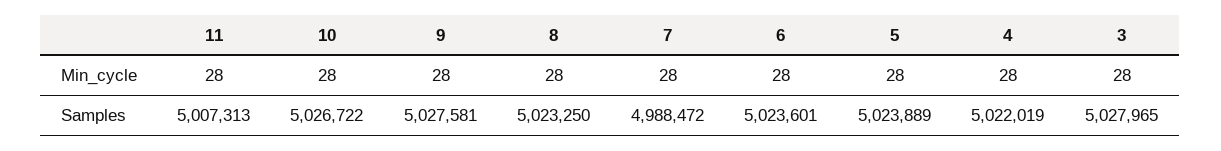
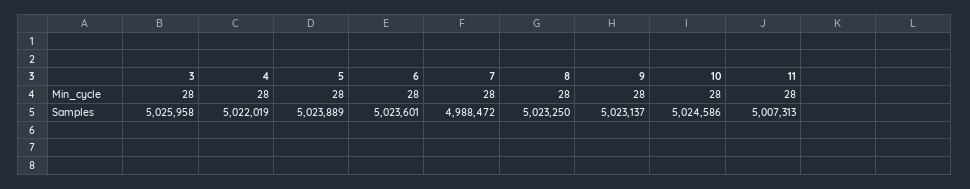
  {
    "11": {
      "Min_cycle": 28,
      "Samples": 5007313
    },
    "10": {
      "Min_cycle": 28,
-     "Samples": 5026722
+     "Samples": 5024586
    },
    "9": {
      "Min_cycle": 28,
-     "Samples": 5027581
+     "Samples": 5023137
    },
    "8": {
      "Min_cycle": 28,
      "Samples": 5023250
    },
    "7": {
      "Min_cycle": 28,
      "Samples": 4988472
    },
    "6": {
      "Min_cycle": 28,
      "Samples": 5023601
    },
    "5": {
      "Min_cycle": 28,
      "Samples": 5023889
    },
    "4": {
      "Min_cycle": 28,
      "Samples": 5022019
    },
    "3": {
      "Min_cycle": 28,
-     "Samples": 5027965
+     "Samples": 5025958
    }
  }

